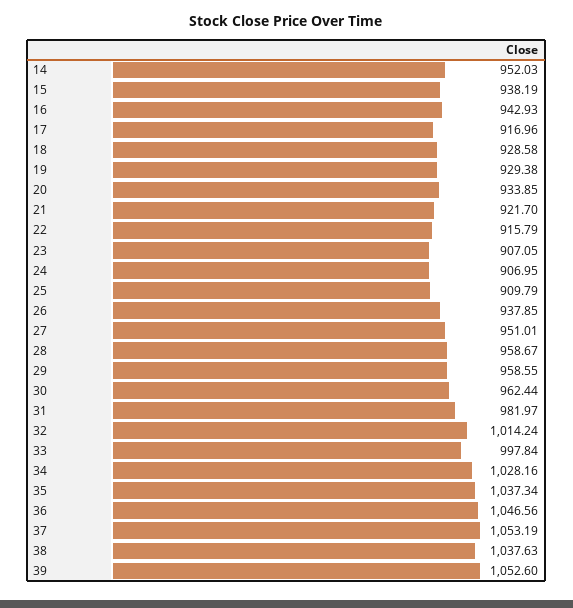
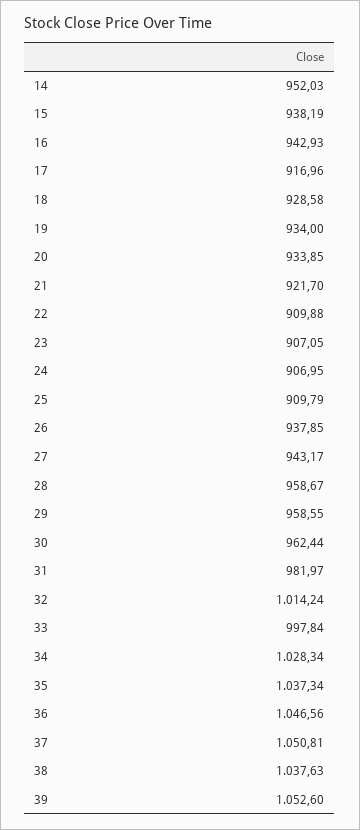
  {
    "14": 952.03,
    "15": 938.19,
    "16": 942.93,
    "17": 916.96,
    "18": 928.58,
-   "19": 929.38,
+   "19": 934,
    "20": 933.85,
    "21": 921.7,
-   "22": 915.79,
+   "22": 909.88,
    "23": 907.05,
    "24": 906.95,
    "25": 909.79,
    "26": 937.85,
-   "27": 951.01,
+   "27": 943.17,
    "28": 958.67,
    "29": 958.55,
    "30": 962.44,
    "31": 981.97,
    "32": 1014.24,
    "33": 997.84,
-   "34": 1028.16,
+   "34": 1028.34,
    "35": 1037.34,
    "36": 1046.56,
-   "37": 1053.19,
+   "37": 1050.81,
    "38": 1037.63,
    "39": 1052.6
  }

